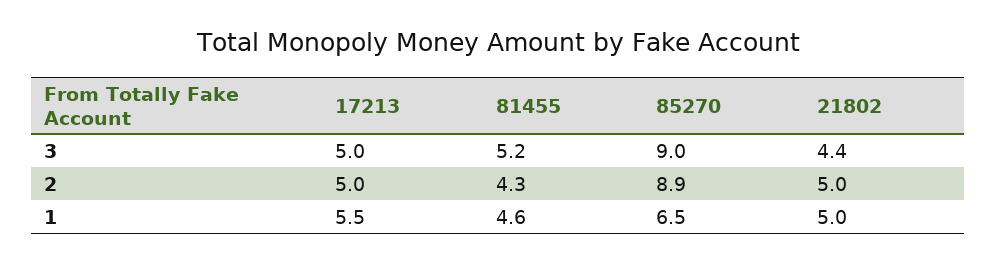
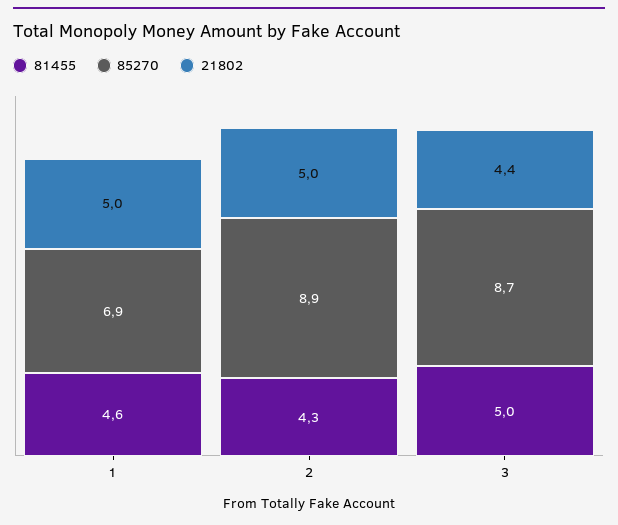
  {
-   "17213": {
-     "3": 5,
-     "2": 5,
-     "1": 5.5
-   },
    "81455": {
-     "3": 5.2,
+     "3": 5,
      "2": 4.3,
      "1": 4.6
    },
    "85270": {
-     "3": 9,
+     "3": 8.7,
      "2": 8.9,
-     "1": 6.5
+     "1": 6.9
    },
    "21802": {
      "3": 4.4,
      "2": 5,
      "1": 5
    }
  }

